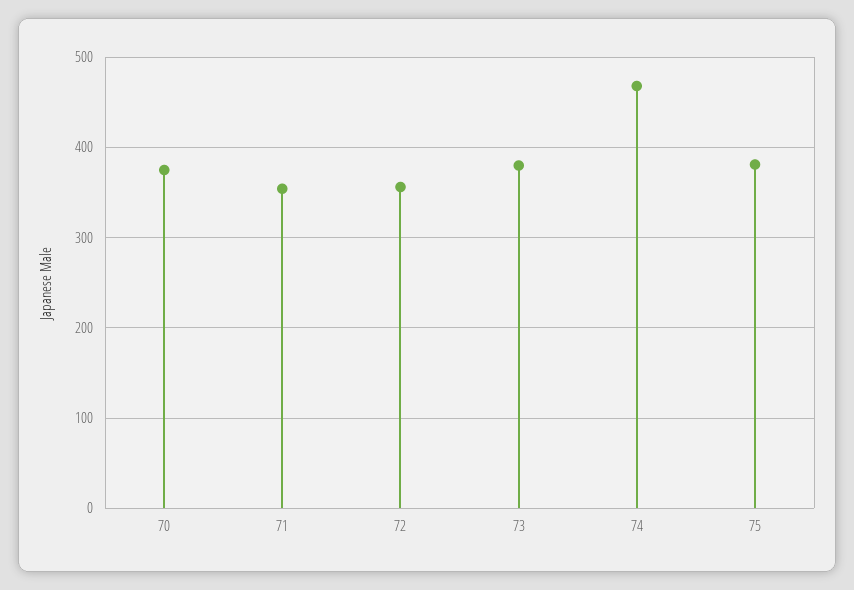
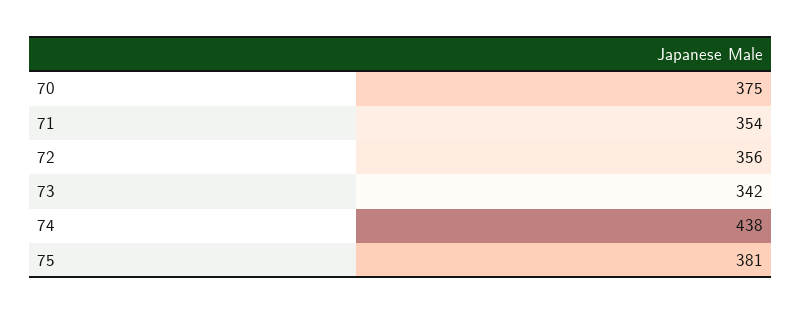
  {
    "70": 375,
    "71": 354,
    "72": 356,
-   "73": 380,
+   "73": 342,
-   "74": 470,
+   "74": 438,
    "75": 381
  }

